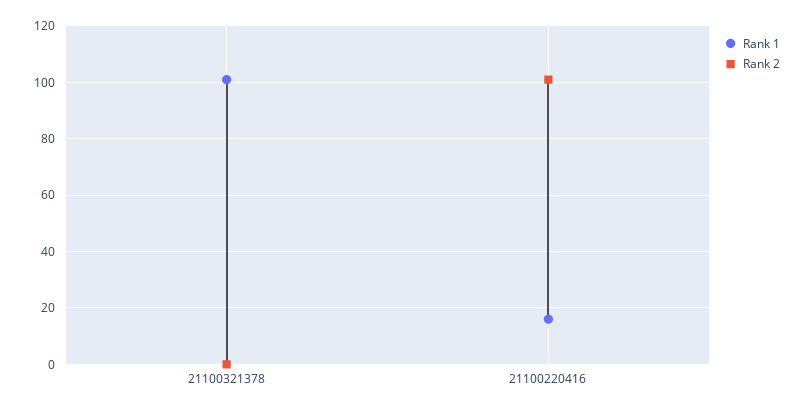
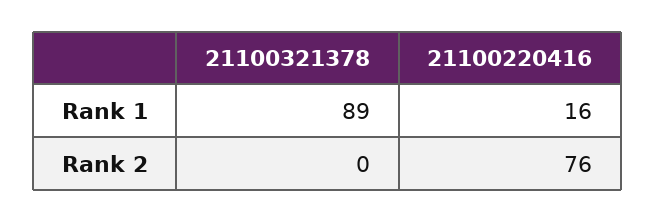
  {
    "Rank 1": {
-     "21100321378": 100,
+     "21100321378": 89,
      "21100220416": 16
    },
    "Rank 2": {
      "21100321378": 0,
-     "21100220416": 100
+     "21100220416": 76
    }
  }

